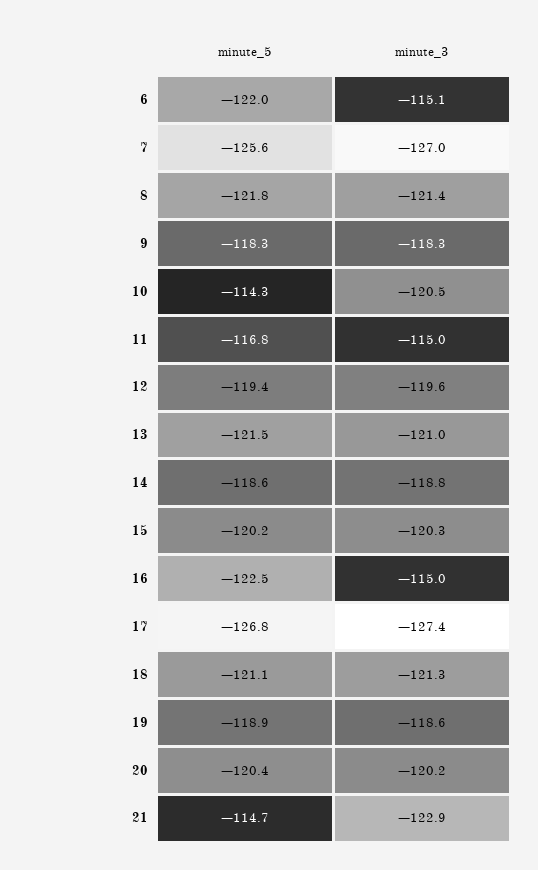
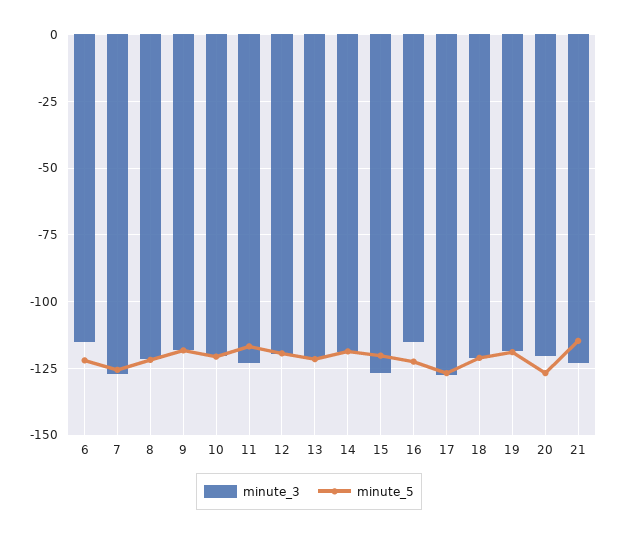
  {
    "minute_5": {
      "6": -122,
      "7": -125.6,
      "8": -121.8,
      "9": -118.3,
-     "10": -114.3,
+     "10": -120,
      "11": -116.8,
      "12": -119.4,
      "13": -121.5,
      "14": -118.6,
      "15": -120.2,
      "16": -122.5,
      "17": -126.8,
      "18": -121.1,
      "19": -118.9,
-     "20": -120.4,
+     "20": -127.5,
      "21": -114.7
    },
    "minute_3": {
      "6": -115.1,
      "7": -127,
      "8": -121.4,
      "9": -118.3,
      "10": -120.5,
-     "11": -115,
+     "11": -122.5,
      "12": -119.6,
      "13": -121,
      "14": -118.8,
-     "15": -120.3,
+     "15": -127.5,
      "16": -115,
      "17": -127.4,
      "18": -121.3,
      "19": -118.6,
      "20": -120.2,
      "21": -122.9
    }
  }

